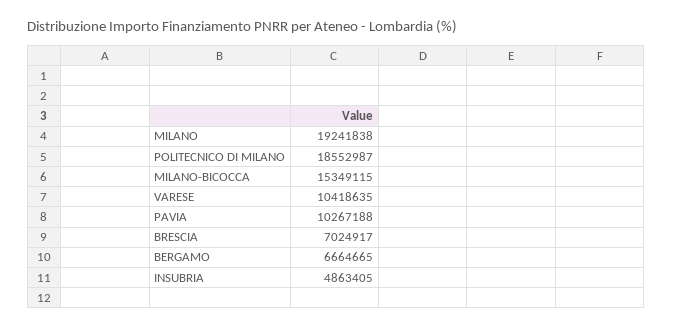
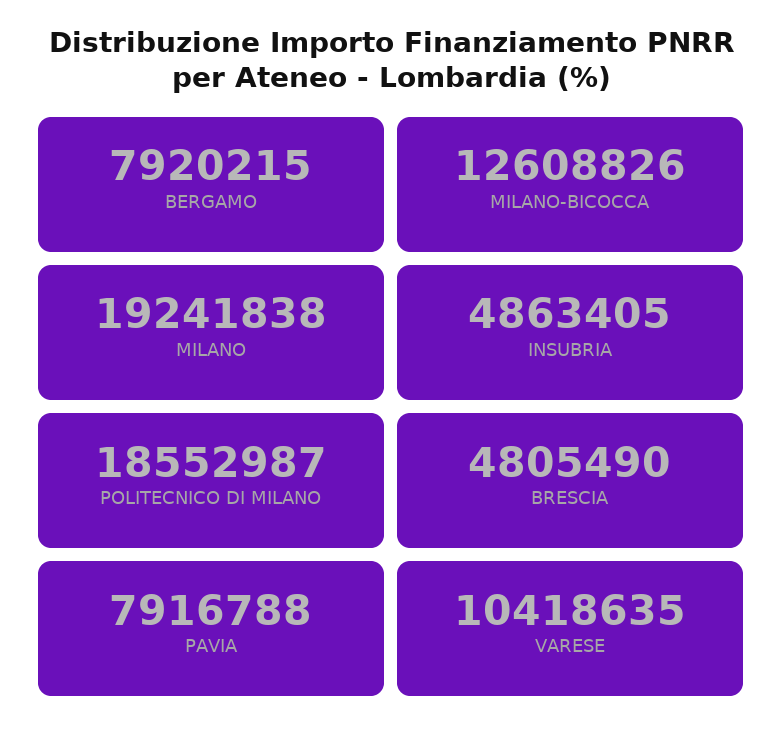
  {
    "MILANO": 19241838,
    "POLITECNICO DI MILANO": 18552987,
-   "MILANO-BICOCCA": 15349115,
+   "MILANO-BICOCCA": 12608826,
    "VARESE": 10418635,
-   "PAVIA": 10267188,
+   "PAVIA": 7916788,
-   "BRESCIA": 7024917,
+   "BRESCIA": 4805490,
-   "BERGAMO": 6664665,
+   "BERGAMO": 7920215,
    "INSUBRIA": 4863405
  }

